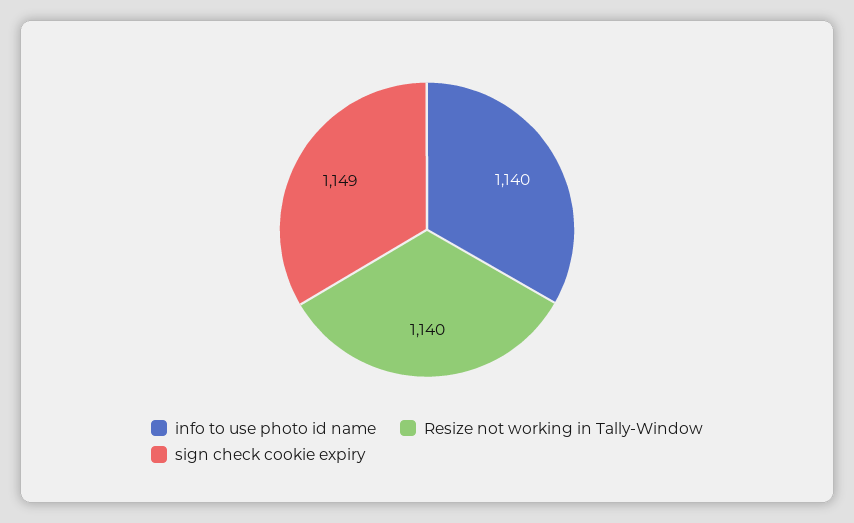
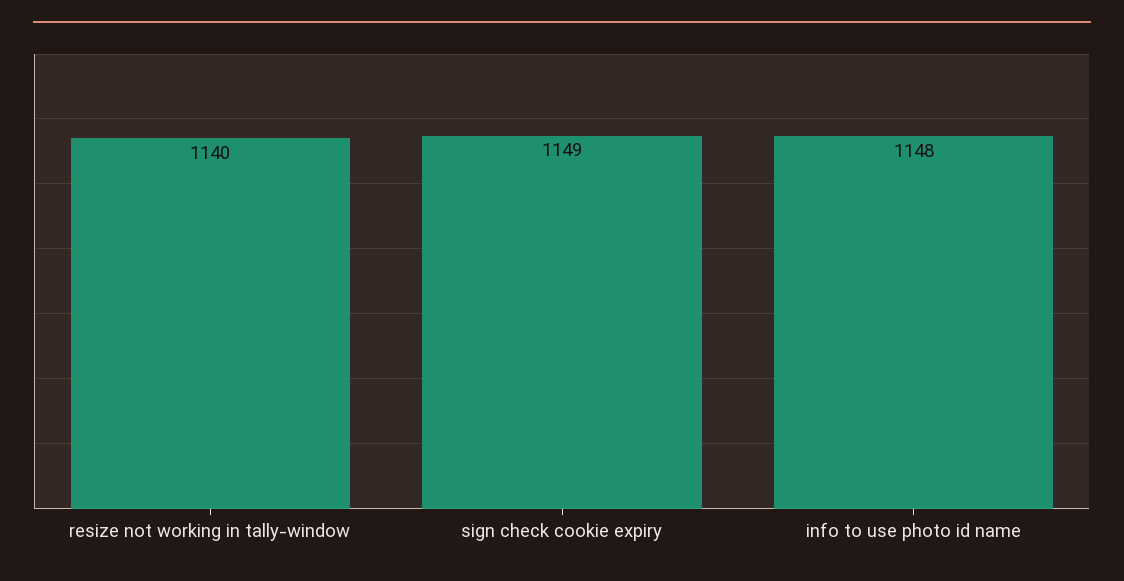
  {
-   "info to use photo id name": 1140,
+   "info to use photo id name": 1148,
    "Resize not working in Tally-Window": 1140,
    "sign check cookie expiry": 1149
  }

